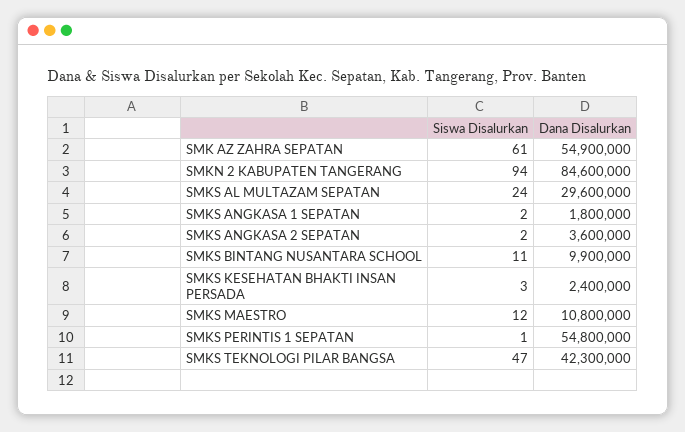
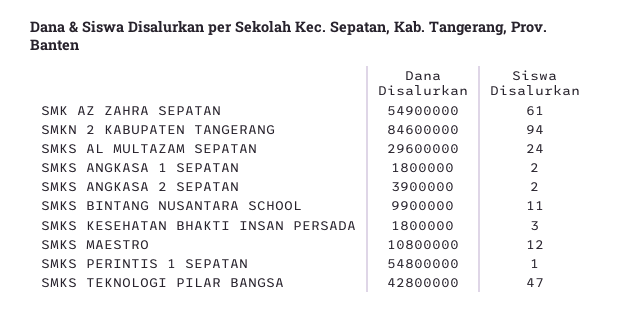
  {
    "Siswa Disalurkan": {
      "SMK AZ ZAHRA SEPATAN": 61,
      "SMKN 2 KABUPATEN TANGERANG": 94,
      "SMKS AL MULTAZAM SEPATAN": 24,
      "SMKS ANGKASA 1 SEPATAN": 2,
      "SMKS ANGKASA 2 SEPATAN": 2,
      "SMKS BINTANG NUSANTARA SCHOOL": 11,
      "SMKS KESEHATAN BHAKTI INSAN PERSADA": 3,
      "SMKS MAESTRO": 12,
      "SMKS PERINTIS 1 SEPATAN": 1,
      "SMKS TEKNOLOGI PILAR BANGSA": 47
    },
    "Dana Disalurkan": {
      "SMK AZ ZAHRA SEPATAN": 54900000,
      "SMKN 2 KABUPATEN TANGERANG": 84600000,
      "SMKS AL MULTAZAM SEPATAN": 29600000,
      "SMKS ANGKASA 1 SEPATAN": 1800000,
-     "SMKS ANGKASA 2 SEPATAN": 3600000,
+     "SMKS ANGKASA 2 SEPATAN": 3900000,
      "SMKS BINTANG NUSANTARA SCHOOL": 9900000,
-     "SMKS KESEHATAN BHAKTI INSAN PERSADA": 2400000,
+     "SMKS KESEHATAN BHAKTI INSAN PERSADA": 1800000,
      "SMKS MAESTRO": 10800000,
      "SMKS PERINTIS 1 SEPATAN": 54800000,
-     "SMKS TEKNOLOGI PILAR BANGSA": 42300000
+     "SMKS TEKNOLOGI PILAR BANGSA": 42800000
    }
  }

